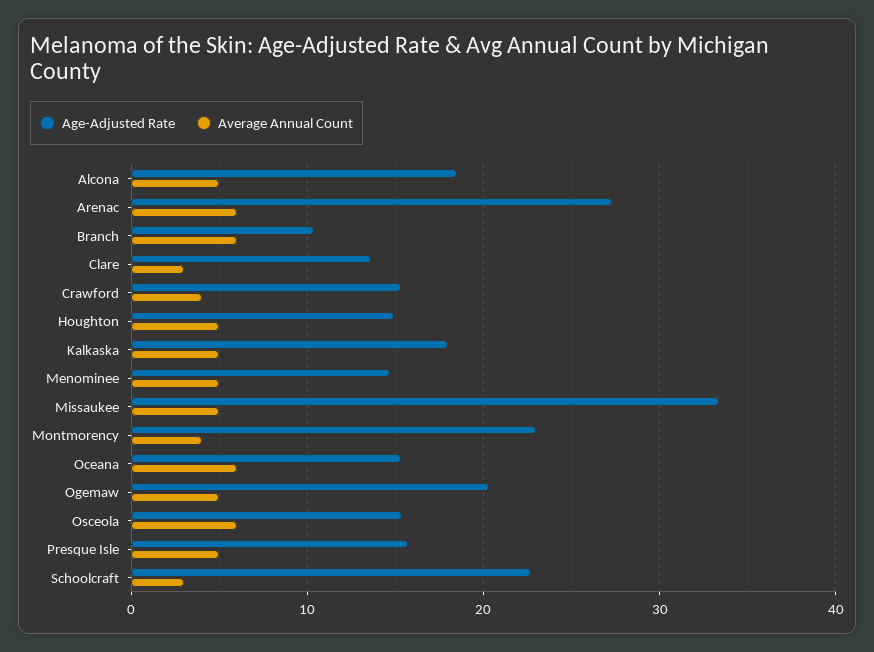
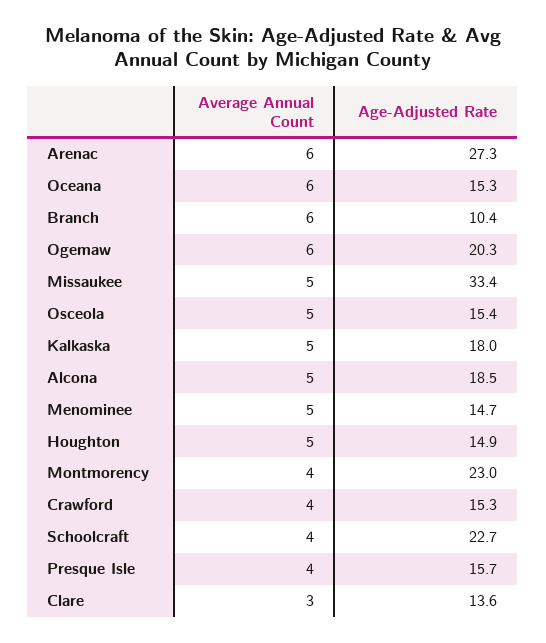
  {
    "Age-Adjusted Rate": {
      "Alcona": 18.5,
      "Arenac": 27.3,
      "Branch": 10.4,
      "Clare": 13.6,
      "Crawford": 15.3,
      "Houghton": 14.9,
      "Kalkaska": 18,
      "Menominee": 14.7,
      "Missaukee": 33.4,
      "Montmorency": 23,
      "Oceana": 15.3,
      "Ogemaw": 20.3,
      "Osceola": 15.4,
      "Presque Isle": 15.7,
      "Schoolcraft": 22.7
    },
    "Average Annual Count": {
      "Alcona": 5,
      "Arenac": 6,
      "Branch": 6,
      "Clare": 3,
      "Crawford": 4,
      "Houghton": 5,
      "Kalkaska": 5,
      "Menominee": 5,
      "Missaukee": 5,
      "Montmorency": 4,
      "Oceana": 6,
-     "Ogemaw": 5,
+     "Ogemaw": 6,
-     "Osceola": 6,
+     "Osceola": 5,
-     "Presque Isle": 5,
+     "Presque Isle": 4,
-     "Schoolcraft": 3
+     "Schoolcraft": 4
    }
  }

